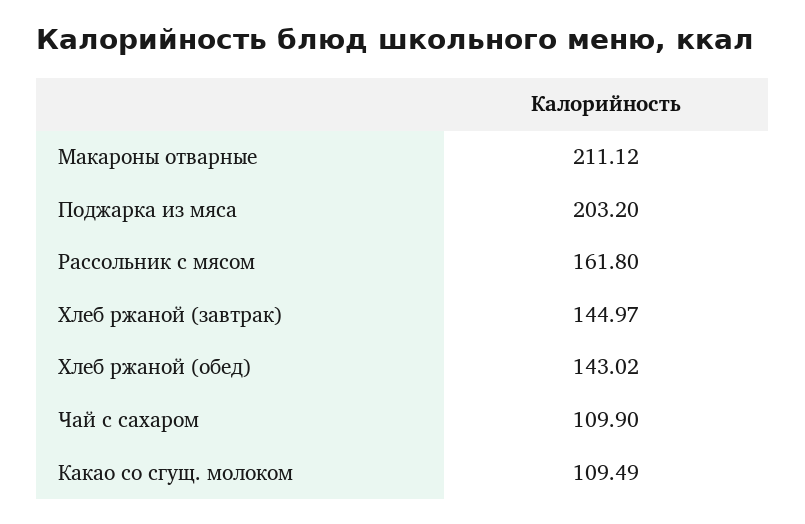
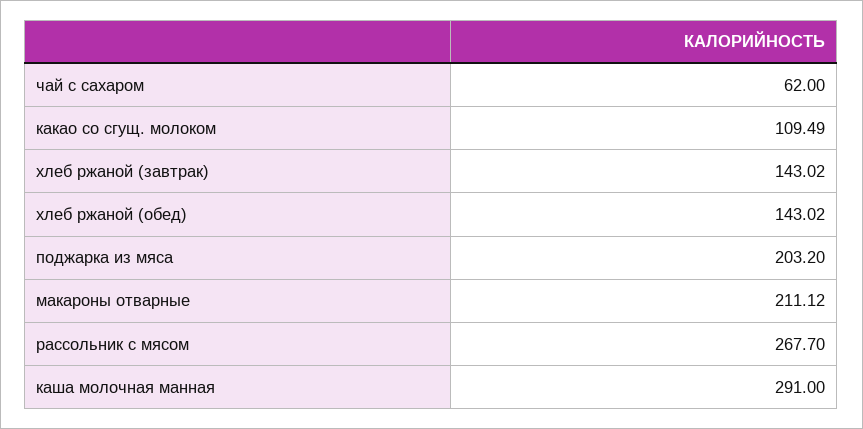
  {
    "Макароны отварные": 211.12,
    "Поджарка из мяса": 203.2,
-   "Рассольник с мясом": 161.8,
+   "Рассольник с мясом": 267.7,
-   "Хлеб ржаной (завтрак)": 144.97,
+   "Хлеб ржаной (завтрак)": 143.02,
    "Хлеб ржаной (обед)": 143.02,
-   "Чай с сахаром": 109.9,
+   "Чай с сахаром": 62,
-   "Какао со сгущ. молоком": 109.49
+   "Какао со сгущ. молоком": 109.49,
+   "каша молочная манная": 291
  }

